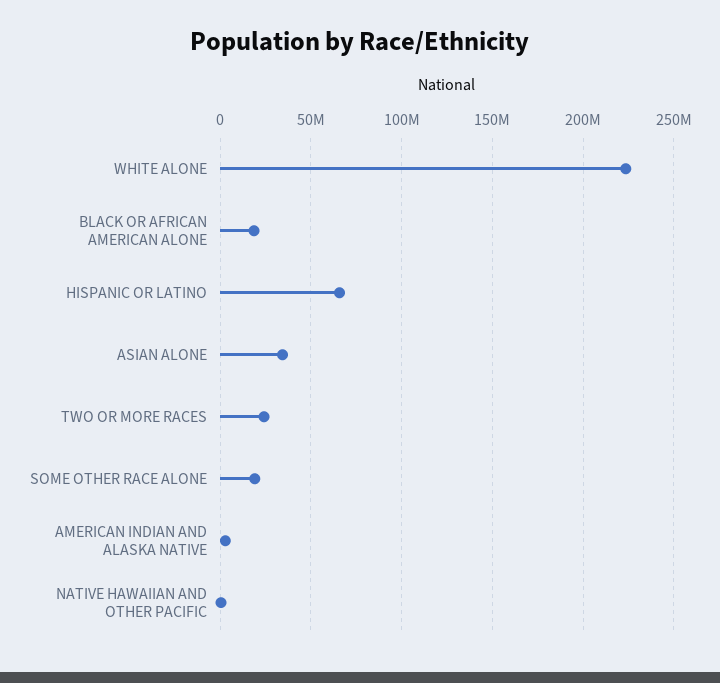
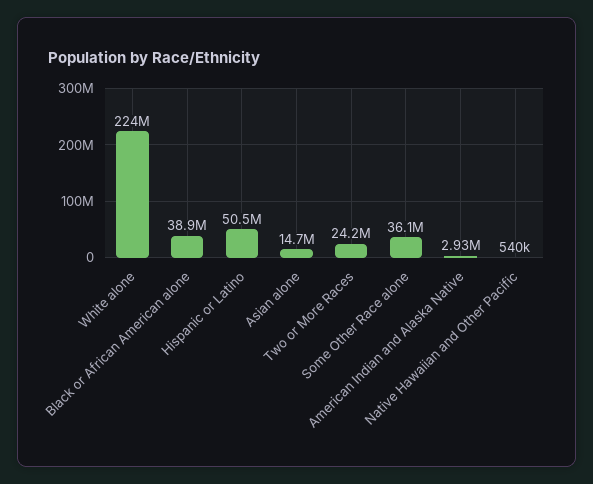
  {
    "WHITE ALONE": 224000000,
-   "BLACK OR AFRICAN AMERICAN ALONE": 20000000,
+   "BLACK OR AFRICAN AMERICAN ALONE": 38900000,
-   "HISPANIC OR LATINO": 65000000,
+   "HISPANIC OR LATINO": 50500000,
-   "ASIAN ALONE": 35000000,
+   "ASIAN ALONE": 14700000,
    "TWO OR MORE RACES": 24200000,
-   "SOME OTHER RACE ALONE": 20000000,
+   "SOME OTHER RACE ALONE": 36100000,
    "AMERICAN INDIAN AND ALASKA NATIVE": 2930000,
    "NATIVE HAWAIIAN AND OTHER PACIFIC": 540000
  }

